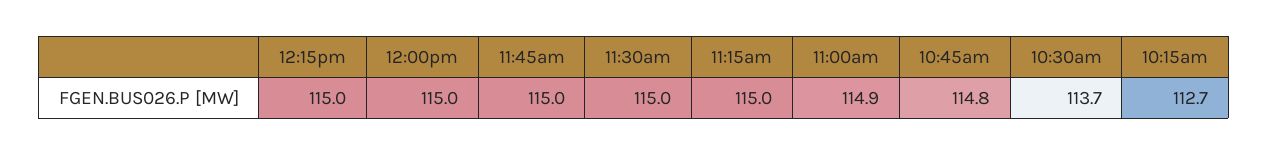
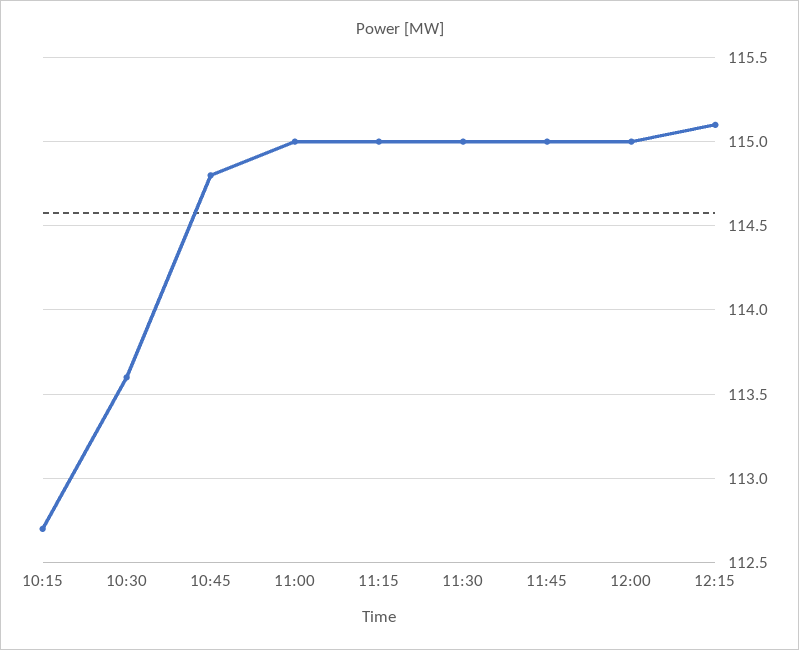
  {
-   "12:15pm": 115,
+   "12:15pm": 115.1,
    "12:00pm": 115,
    "11:45am": 115,
    "11:30am": 115,
    "11:15am": 115,
-   "11:00am": 114.9,
+   "11:00am": 115,
    "10:45am": 114.8,
-   "10:30am": 113.7,
+   "10:30am": 113.6,
    "10:15am": 112.7
  }

